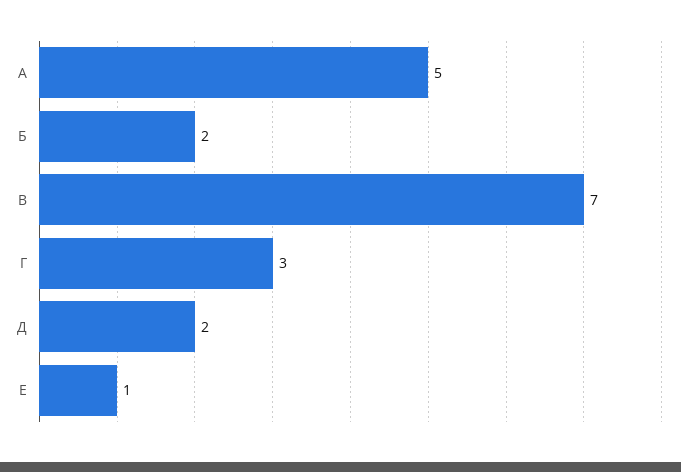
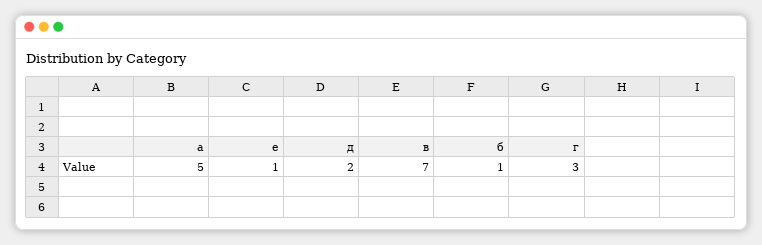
  {
    "А": 5,
-   "Б": 2,
+   "Б": 1,
    "В": 7,
    "Г": 3,
    "Д": 2,
    "Е": 1
  }

